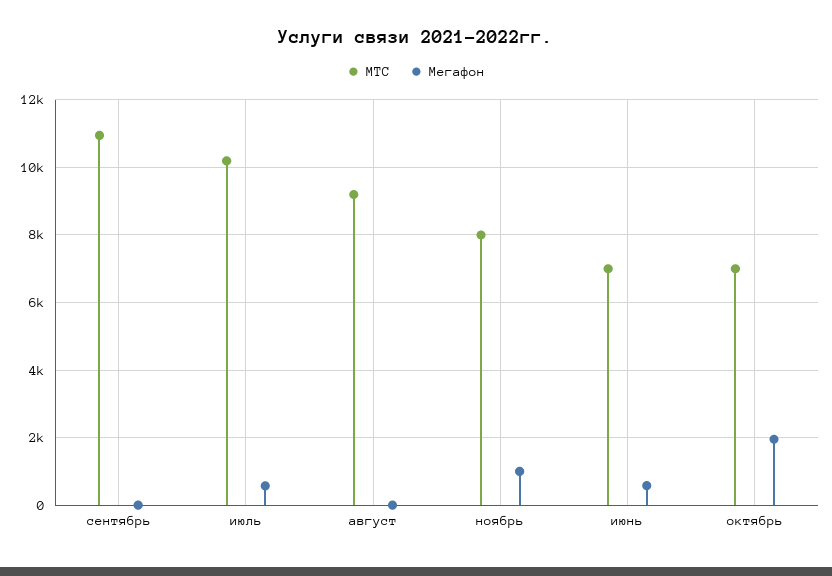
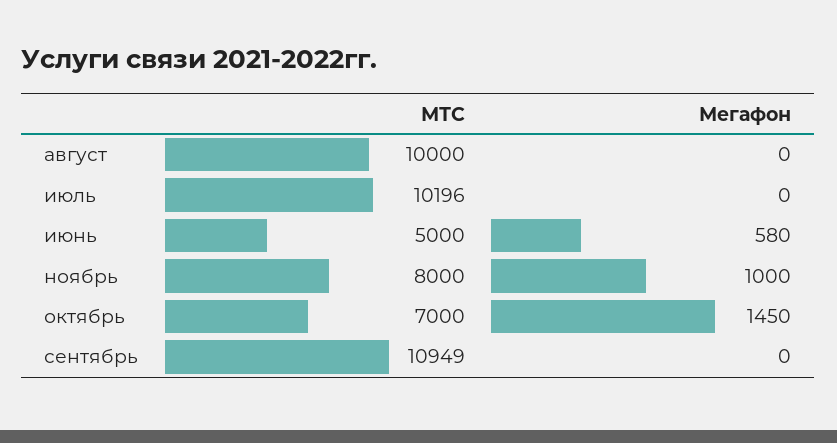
  {
    "МТС": {
      "сентябрь": 10949,
      "июль": 10196,
-     "август": 9200,
+     "август": 10000,
      "ноябрь": 8000,
-     "июнь": 7000,
+     "июнь": 5000,
      "октябрь": 7000
    },
    "Мегафон": {
      "сентябрь": 0,
-     "июль": 600,
+     "июль": 0,
      "август": 0,
      "ноябрь": 1000,
      "июнь": 580,
-     "октябрь": 2000
+     "октябрь": 1450
    }
  }

